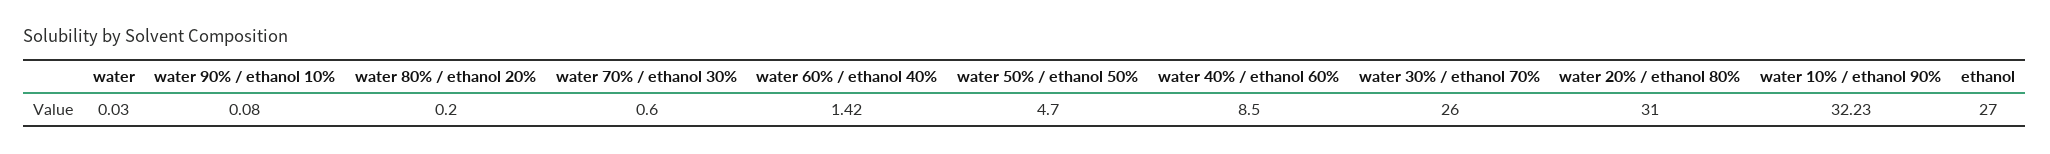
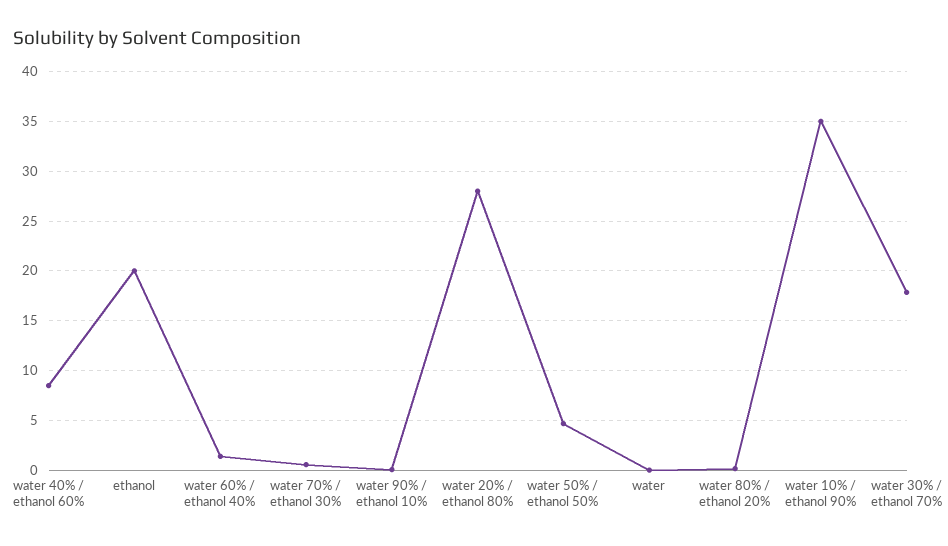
  {
    "water": 0.03,
    "water 90% / ethanol 10%": 0.08,
    "water 80% / ethanol 20%": 0.2,
    "water 70% / ethanol 30%": 0.6,
    "water 60% / ethanol 40%": 1.42,
    "water 50% / ethanol 50%": 4.7,
    "water 40% / ethanol 60%": 8.5,
-   "water 30% / ethanol 70%": 26,
+   "water 30% / ethanol 70%": 18,
-   "water 20% / ethanol 80%": 31,
+   "water 20% / ethanol 80%": 28,
-   "water 10% / ethanol 90%": 32.23,
+   "water 10% / ethanol 90%": 35,
-   "ethanol": 27
+   "ethanol": 20
  }

